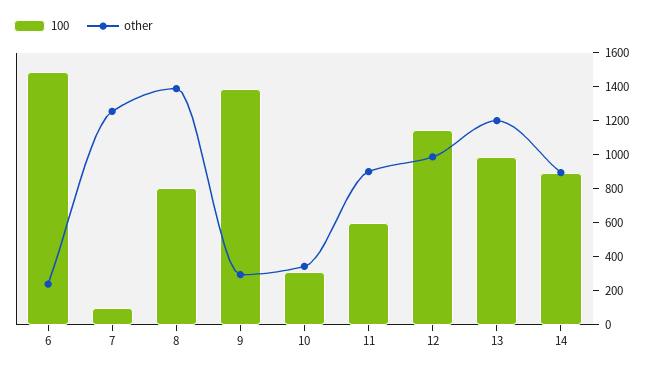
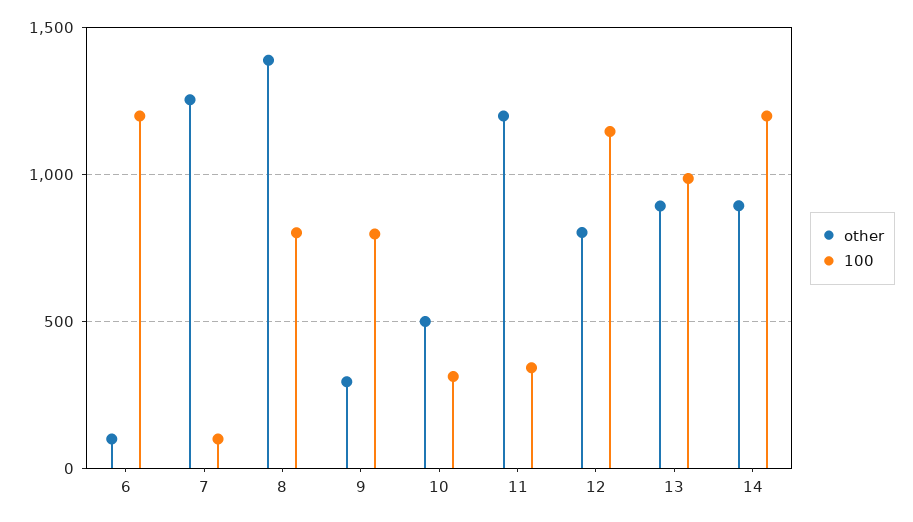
  {
    "100": {
-     "6": 1500,
+     "6": 1200,
      "7": 100,
      "8": 800,
-     "9": 1400,
+     "9": 800,
      "10": 300,
-     "11": 600,
+     "11": 350,
      "12": 1150,
      "13": 1000,
-     "14": 900
+     "14": 1200
    },
    "other": {
-     "6": 250,
+     "6": 100,
      "7": 1250,
      "8": 1400,
      "9": 300,
-     "10": 350,
+     "10": 500,
-     "11": 900,
+     "11": 1200,
-     "12": 1000,
+     "12": 800,
-     "13": 1200,
+     "13": 900,
      "14": 900
    }
  }

